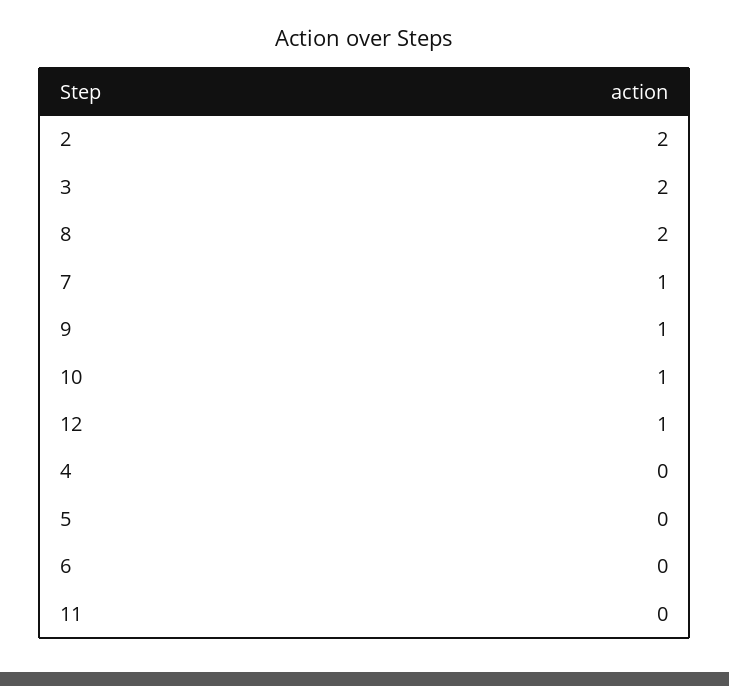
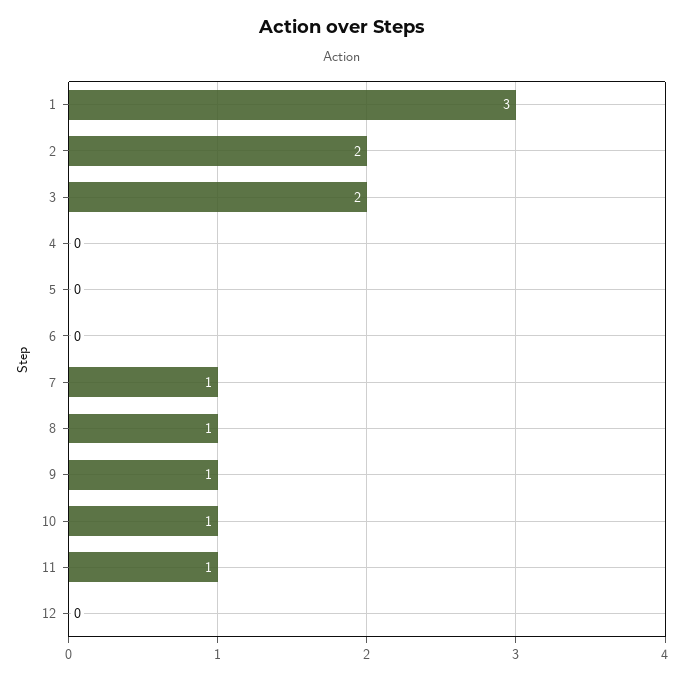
  {
    "2": 2,
    "3": 2,
-   "8": 2,
+   "8": 1,
    "7": 1,
    "9": 1,
    "10": 1,
-   "12": 1,
+   "12": 0,
    "4": 0,
    "5": 0,
    "6": 0,
-   "11": 0
+   "11": 1,
+   "1": 3
  }

